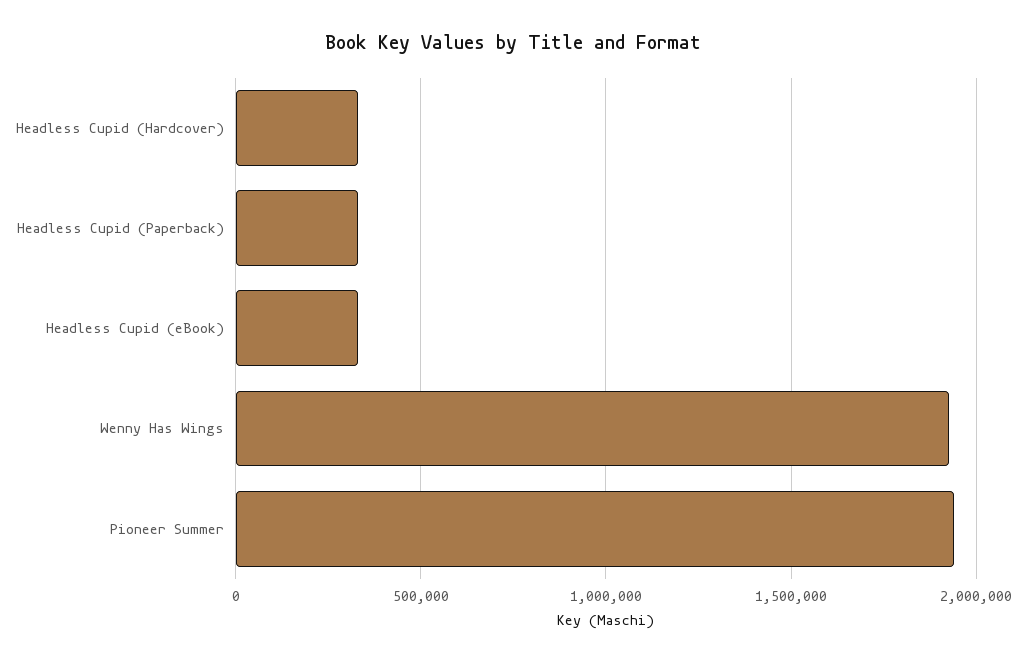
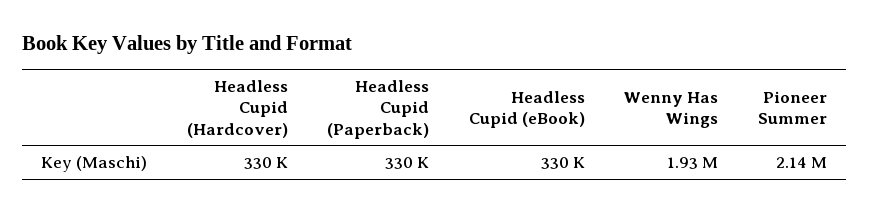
  {
    "Headless Cupid (Hardcover)": 330000,
    "Headless Cupid (Paperback)": 330000,
    "Headless Cupid (eBook)": 330000,
    "Wenny Has Wings": 1930000,
-   "Pioneer Summer": 1950000
+   "Pioneer Summer": 2140000
  }

